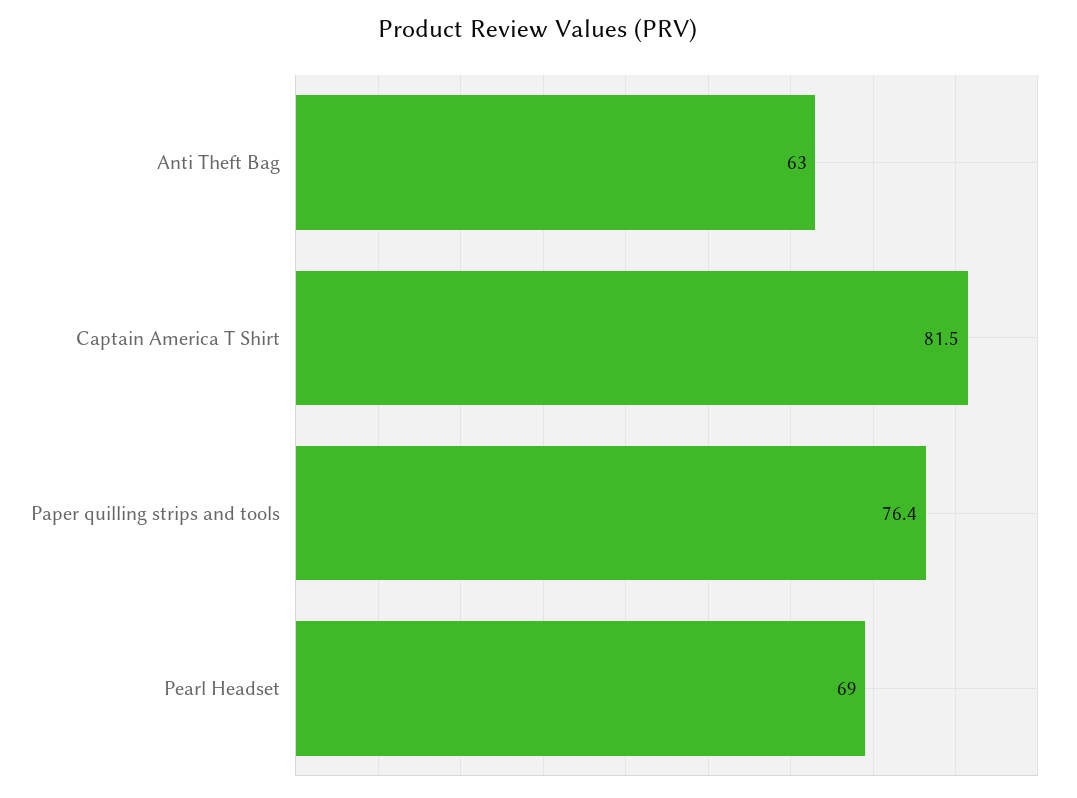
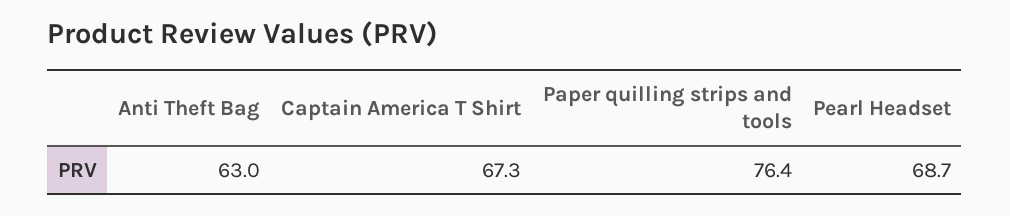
  {
    "Anti Theft Bag": 63,
-   "Captain America T Shirt": 81.5,
+   "Captain America T Shirt": 67.3,
    "Paper quilling strips and tools": 76.4,
-   "Pearl Headset": 69
+   "Pearl Headset": 68.7
  }

